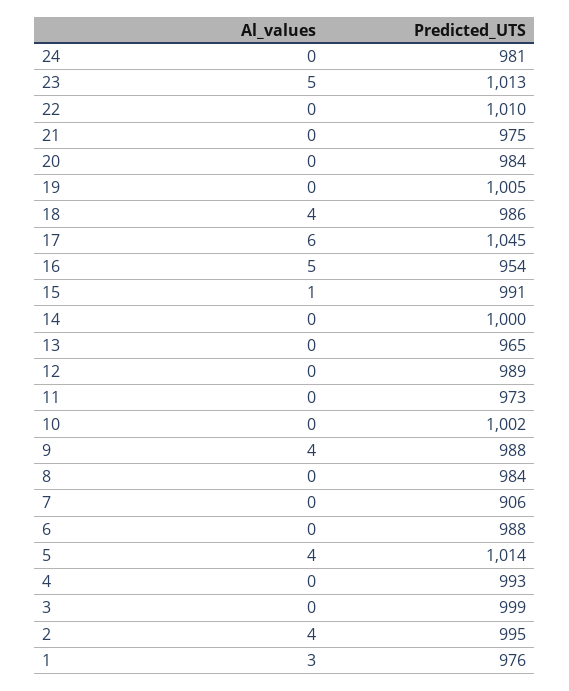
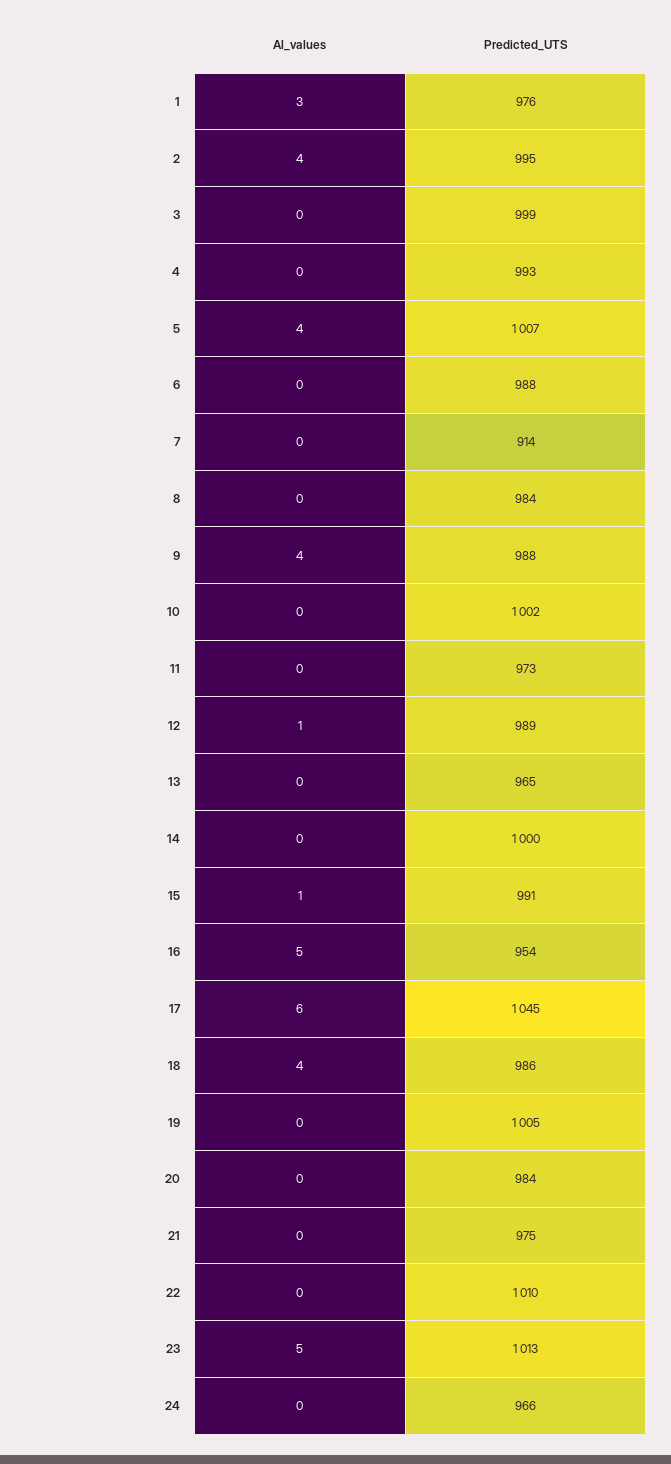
  {
    "Al_values": {
      "24": 0,
      "23": 5,
      "22": 0,
      "21": 0,
      "20": 0,
      "19": 0,
      "18": 4,
      "17": 6,
      "16": 5,
      "15": 1,
      "14": 0,
      "13": 0,
-     "12": 0,
+     "12": 1,
      "11": 0,
      "10": 0,
      "9": 4,
      "8": 0,
      "7": 0,
      "6": 0,
      "5": 4,
      "4": 0,
      "3": 0,
      "2": 4,
      "1": 3
    },
    "Predicted_UTS": {
-     "24": 981,
+     "24": 966,
      "23": 1013,
      "22": 1010,
      "21": 975,
      "20": 984,
      "19": 1005,
      "18": 986,
      "17": 1045,
      "16": 954,
      "15": 991,
      "14": 1000,
      "13": 965,
      "12": 989,
      "11": 973,
      "10": 1002,
      "9": 988,
      "8": 984,
-     "7": 906,
+     "7": 914,
      "6": 988,
-     "5": 1014,
+     "5": 1007,
      "4": 993,
      "3": 999,
      "2": 995,
      "1": 976
    }
  }

